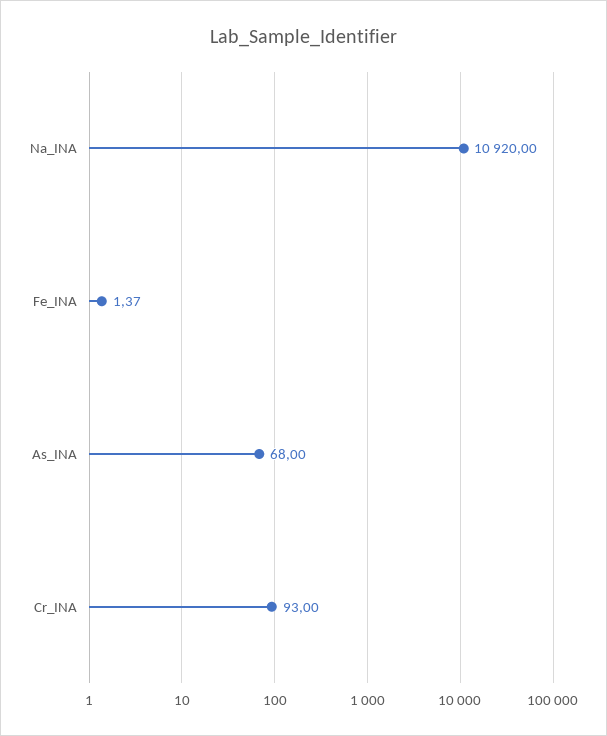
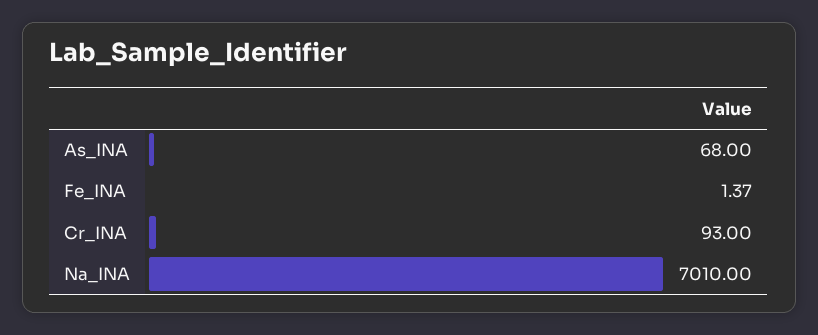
  {
-   "Na_INA": 10920,
+   "Na_INA": 7010,
    "Fe_INA": 1.37,
    "As_INA": 68,
    "Cr_INA": 93
  }

